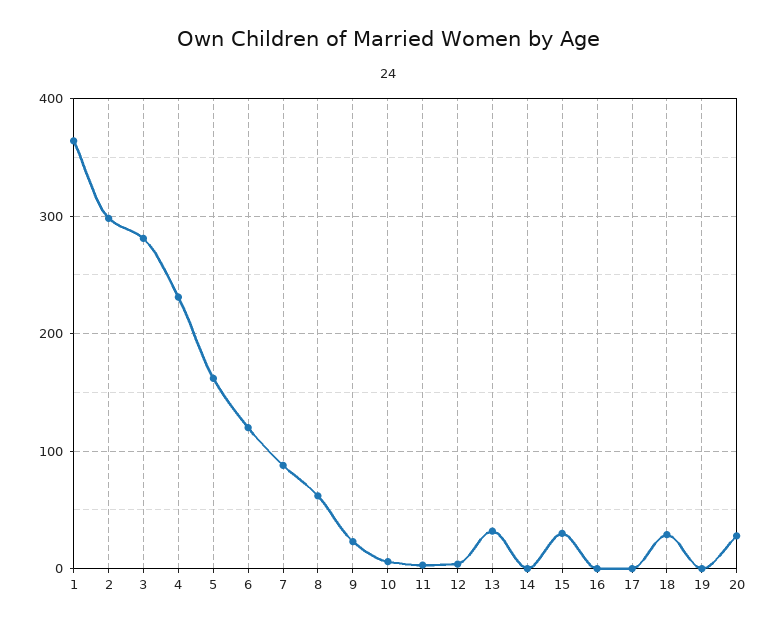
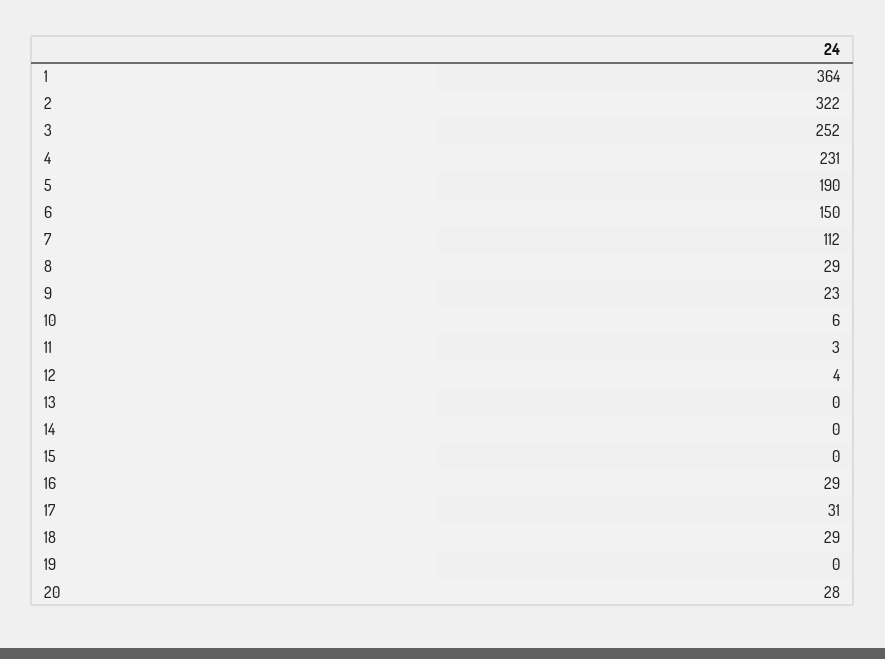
  {
    "1": 364,
-   "2": 300,
+   "2": 322,
-   "3": 280,
+   "3": 252,
    "4": 231,
-   "5": 160,
+   "5": 190,
-   "6": 120,
+   "6": 150,
-   "7": 90,
+   "7": 112,
-   "8": 60,
+   "8": 29,
    "9": 23,
    "10": 6,
    "11": 3,
    "12": 4,
-   "13": 30,
+   "13": 0,
    "14": 0,
-   "15": 30,
+   "15": 0,
-   "16": 0,
+   "16": 29,
-   "17": 0,
+   "17": 31,
    "18": 29,
    "19": 0,
    "20": 28
  }

